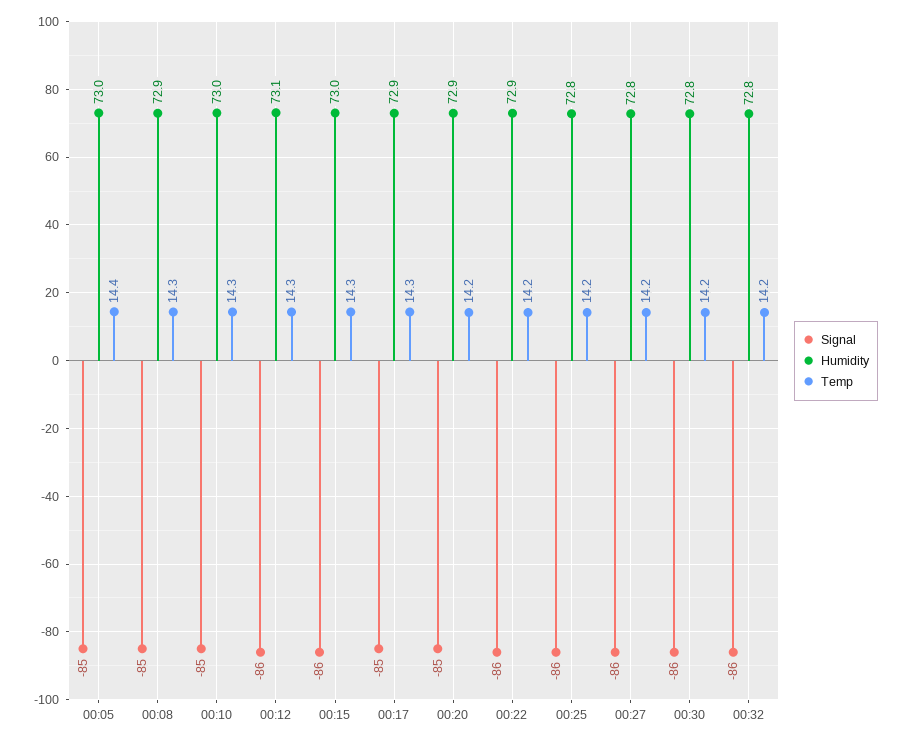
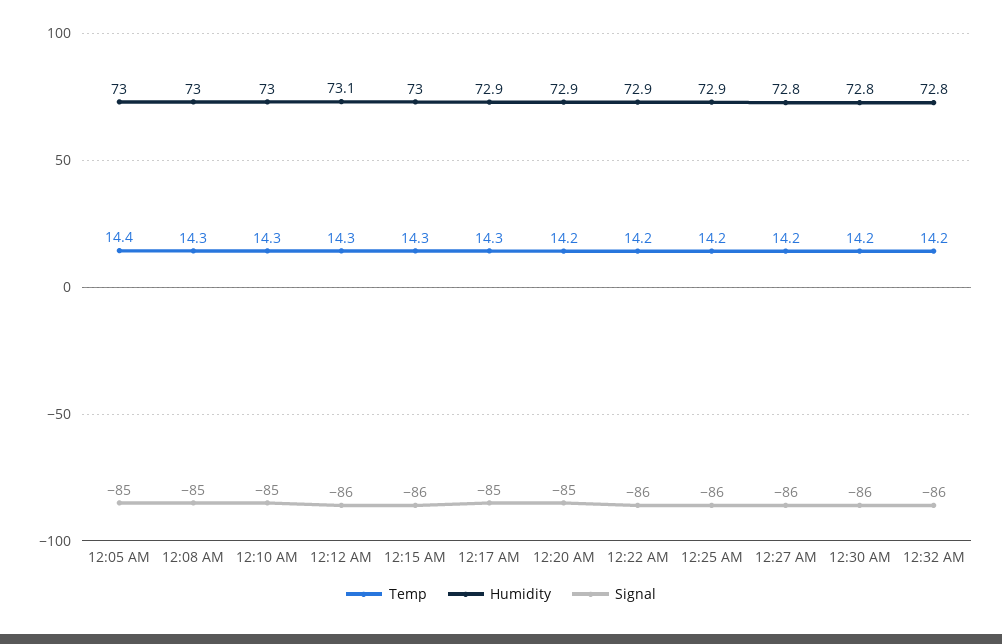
  {
    "Signal": {
      "00:05": -85,
      "00:08": -85,
      "00:10": -85,
      "00:12": -86,
      "00:15": -86,
      "00:17": -85,
      "00:20": -85,
      "00:22": -86,
      "00:25": -86,
      "00:27": -86,
      "00:30": -86,
      "00:32": -86
    },
    "Humidity": {
      "00:05": 73,
-     "00:08": 72.9,
+     "00:08": 73,
      "00:10": 73,
      "00:12": 73.1,
      "00:15": 73,
      "00:17": 72.9,
      "00:20": 72.9,
      "00:22": 72.9,
-     "00:25": 72.8,
+     "00:25": 72.9,
      "00:27": 72.8,
      "00:30": 72.8,
      "00:32": 72.8
    },
    "Temp": {
      "00:05": 14.4,
      "00:08": 14.3,
      "00:10": 14.3,
      "00:12": 14.3,
      "00:15": 14.3,
      "00:17": 14.3,
      "00:20": 14.2,
      "00:22": 14.2,
      "00:25": 14.2,
      "00:27": 14.2,
      "00:30": 14.2,
      "00:32": 14.2
    }
  }

